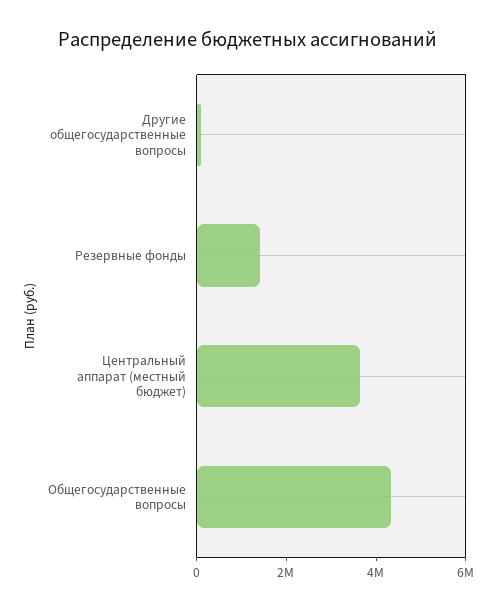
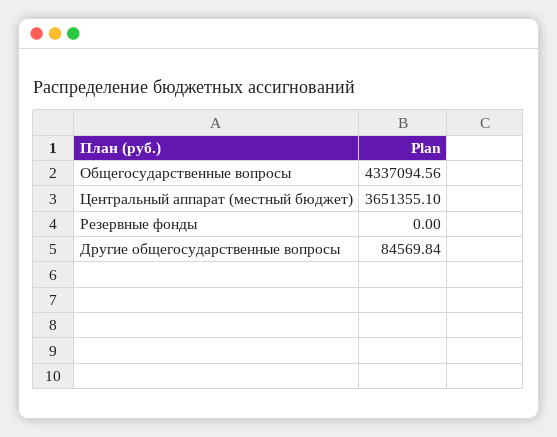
  {
    "Другие общегосударственные вопросы": 84569.84,
-   "Резервные фонды": 1500000,
+   "Резервные фонды": 0,
    "Центральный аппарат (местный бюджет)": 3651355.1,
    "Общегосударственные вопросы": 4337094.56
  }

